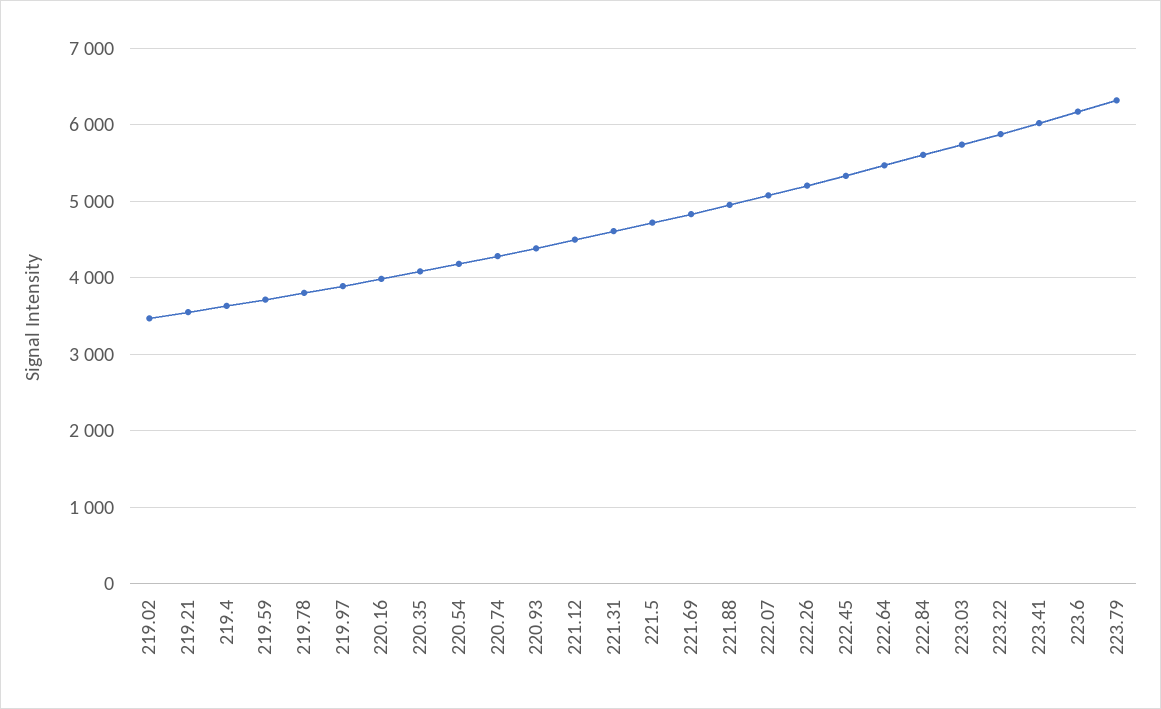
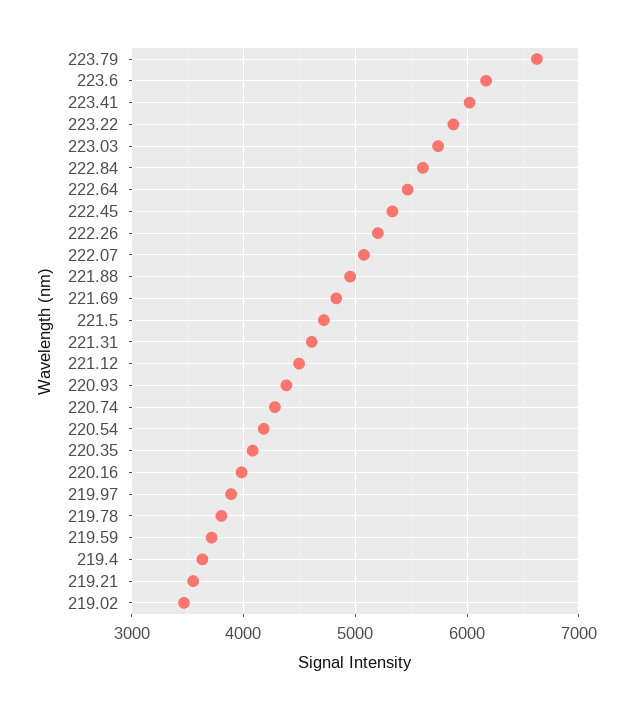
  {
    "219.02": 3500,
    "219.21": 3600,
    "219.4": 3600,
    "219.59": 3700,
    "219.78": 3800,
    "219.97": 3900,
    "220.16": 4000,
    "220.35": 4100,
    "220.54": 4200,
    "220.74": 4300,
    "220.93": 4400,
    "221.12": 4500,
    "221.31": 4600,
    "221.5": 4700,
    "221.69": 4800,
    "221.88": 5000,
    "222.07": 5100,
    "222.26": 5200,
    "222.45": 5300,
    "222.64": 5500,
    "222.84": 5600,
    "223.03": 5700,
    "223.22": 5900,
    "223.41": 6000,
    "223.6": 6200,
-   "223.79": 6300
+   "223.79": 6600
  }

